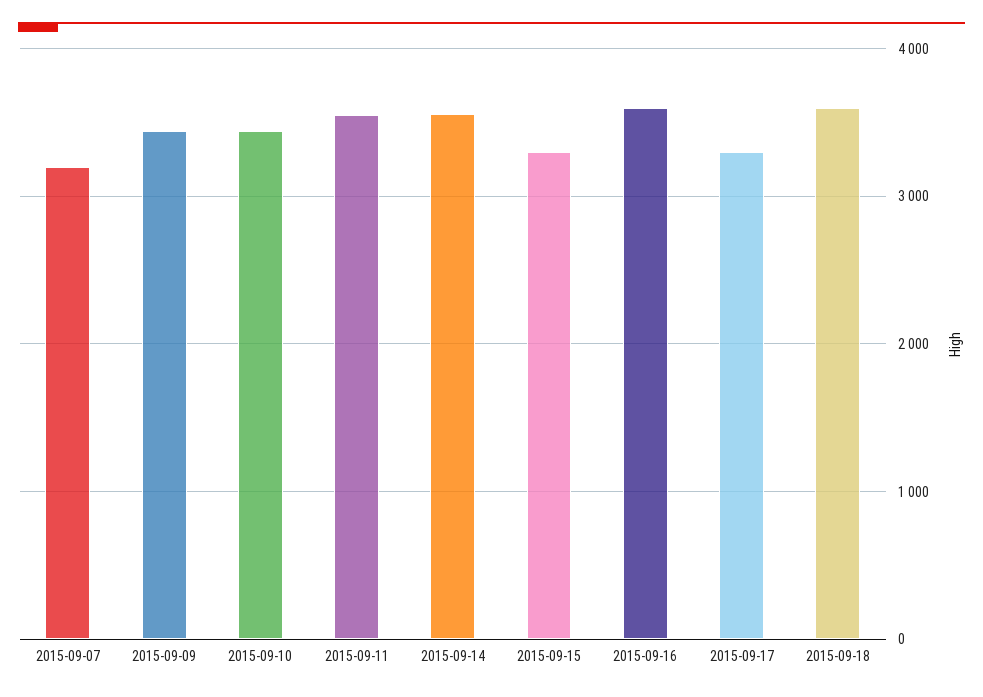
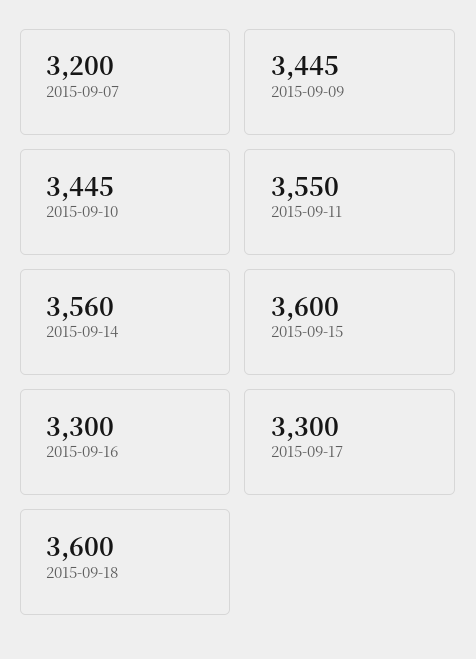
  {
    "2015-09-07": 3200,
    "2015-09-09": 3445,
    "2015-09-10": 3445,
    "2015-09-11": 3550,
    "2015-09-14": 3560,
-   "2015-09-15": 3300,
+   "2015-09-15": 3600,
-   "2015-09-16": 3600,
+   "2015-09-16": 3300,
    "2015-09-17": 3300,
    "2015-09-18": 3600
  }

